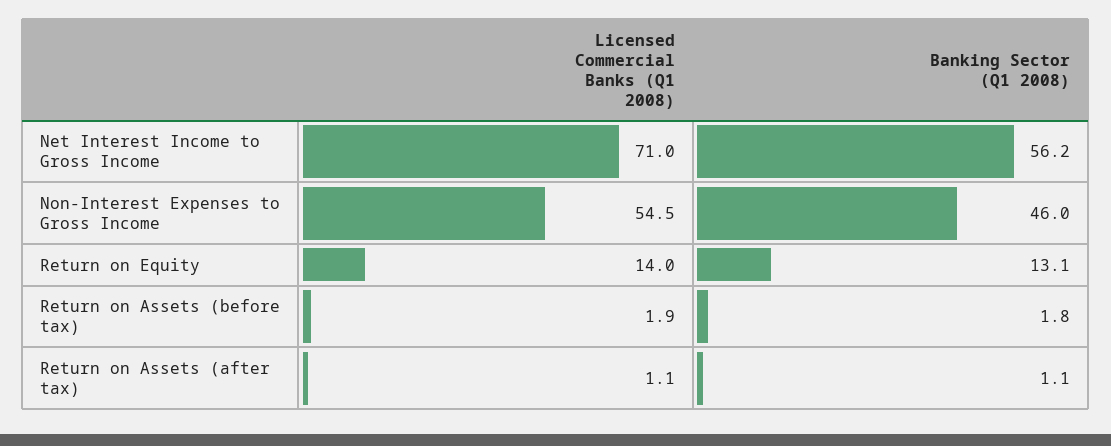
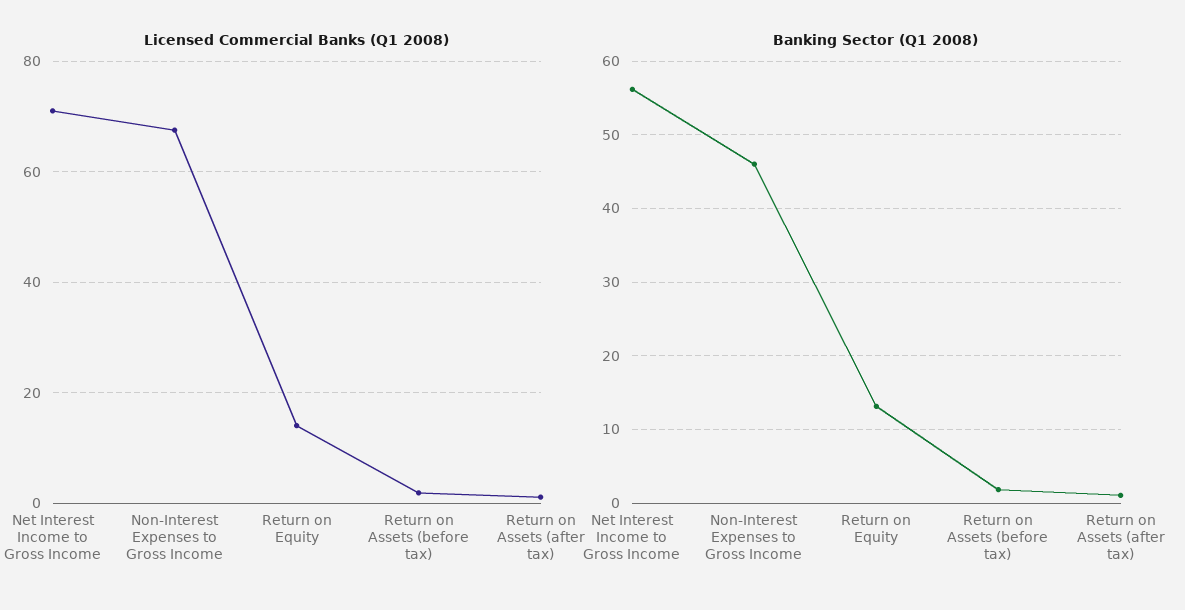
  {
    "Licensed Commercial Banks (Q1 2008)": {
      "Net Interest Income to Gross Income": 71,
-     "Non-Interest Expenses to Gross Income": 54.5,
+     "Non-Interest Expenses to Gross Income": 68,
      "Return on Equity": 14,
      "Return on Assets (before tax)": 1.9,
      "Return on Assets (after tax)": 1.1
    },
    "Banking Sector (Q1 2008)": {
      "Net Interest Income to Gross Income": 56.2,
      "Non-Interest Expenses to Gross Income": 46,
      "Return on Equity": 13.1,
      "Return on Assets (before tax)": 1.8,
      "Return on Assets (after tax)": 1.1
    }
  }

